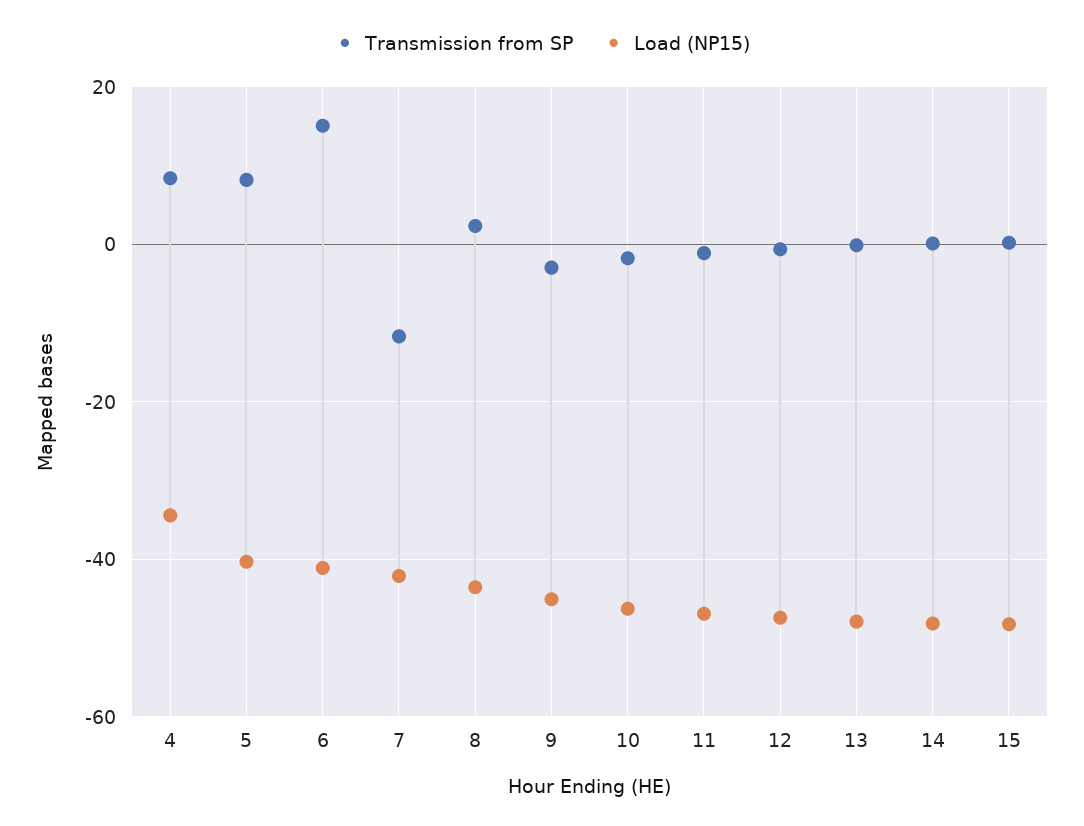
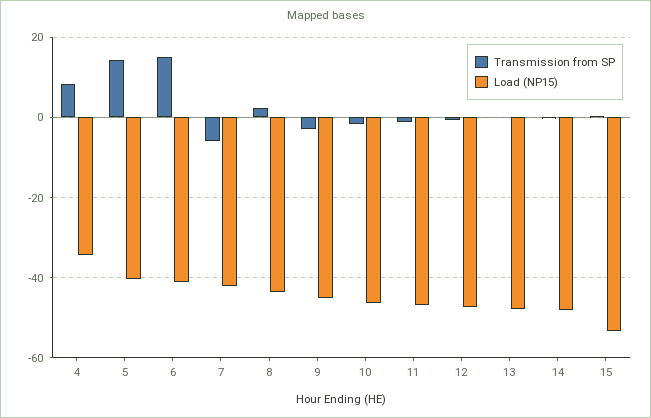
  {
    "Transmission from SP": {
      "4": 8,
-     "5": 8,
+     "5": 14,
      "6": 16,
-     "7": -12,
+     "7": -6,
      "8": 2,
      "9": -2,
      "10": -2,
      "11": -2,
      "12": 0,
      "13": 0,
      "14": 0,
      "15": 0
    },
    "Load (NP15)": {
      "4": -34,
      "5": -40,
      "6": -42,
      "7": -42,
      "8": -44,
      "9": -46,
      "10": -46,
      "11": -46,
      "12": -48,
      "13": -48,
      "14": -48,
-     "15": -48
+     "15": -54
    }
  }

